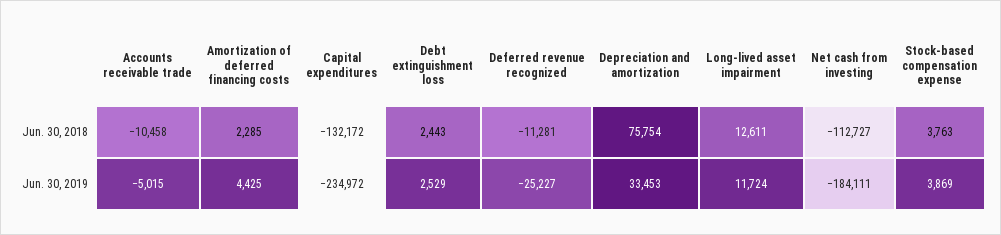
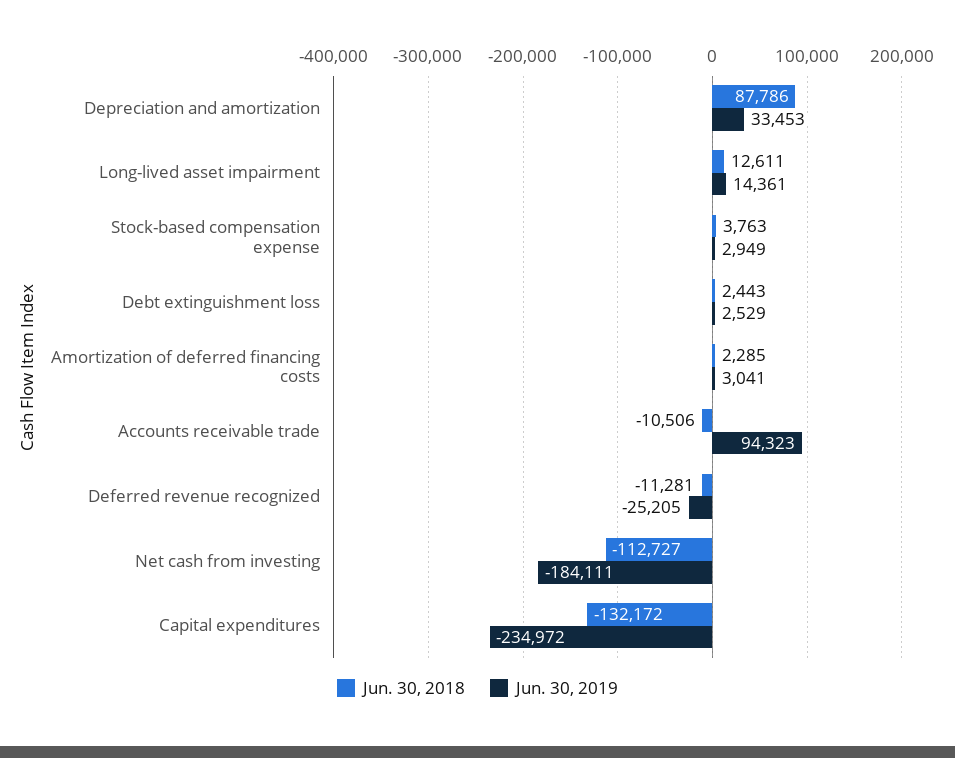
  {
    "Jun. 30, 2018": {
-     "Accounts receivable trade": -10458,
+     "Accounts receivable trade": -10506,
      "Amortization of deferred financing costs": 2285,
      "Capital expenditures": -132172,
      "Debt extinguishment loss": 2443,
      "Deferred revenue recognized": -11281,
-     "Depreciation and amortization": 75754,
+     "Depreciation and amortization": 87786,
      "Long-lived asset impairment": 12611,
      "Net cash from investing": -112727,
      "Stock-based compensation expense": 3763
    },
    "Jun. 30, 2019": {
-     "Accounts receivable trade": -5015,
+     "Accounts receivable trade": 94323,
-     "Amortization of deferred financing costs": 4425,
+     "Amortization of deferred financing costs": 3041,
      "Capital expenditures": -234972,
      "Debt extinguishment loss": 2529,
-     "Deferred revenue recognized": -25227,
+     "Deferred revenue recognized": -25205,
      "Depreciation and amortization": 33453,
-     "Long-lived asset impairment": 11724,
+     "Long-lived asset impairment": 14361,
      "Net cash from investing": -184111,
-     "Stock-based compensation expense": 3869
+     "Stock-based compensation expense": 2949
    }
  }

